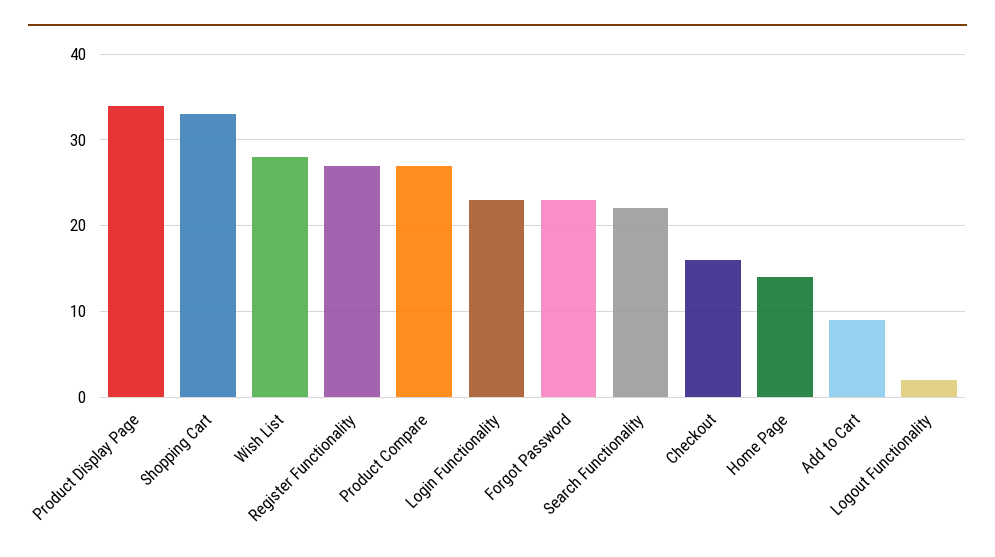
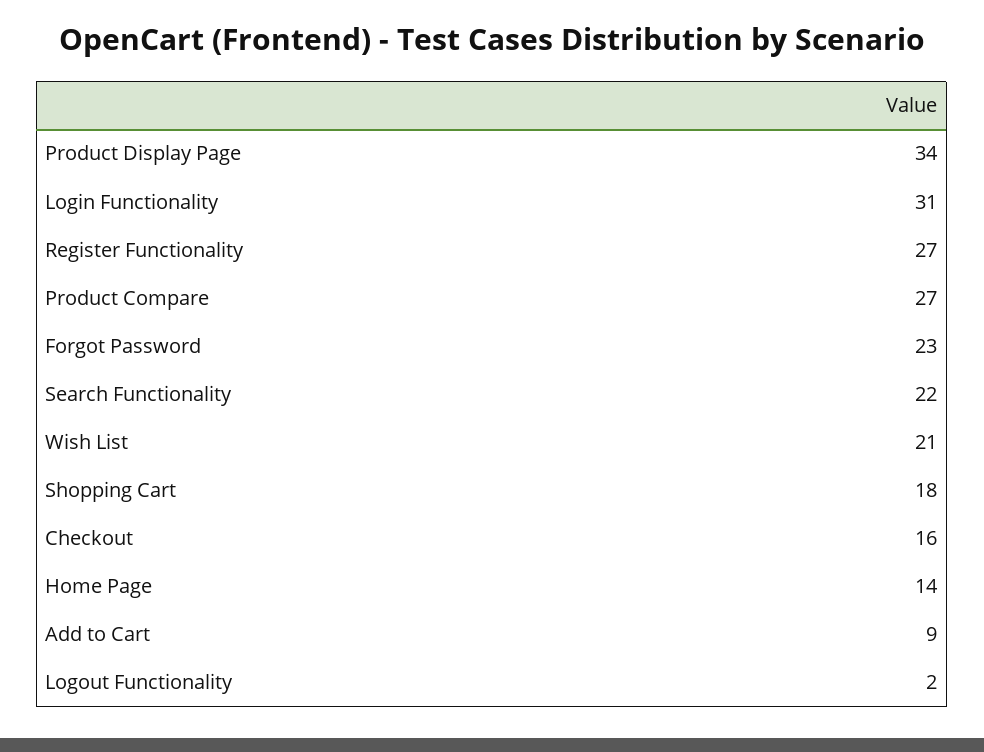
  {
    "Product Display Page": 34,
-   "Shopping Cart": 33,
+   "Shopping Cart": 18,
-   "Wish List": 28,
+   "Wish List": 21,
    "Register Functionality": 27,
    "Product Compare": 27,
-   "Login Functionality": 23,
+   "Login Functionality": 31,
    "Forgot Password": 23,
    "Search Functionality": 22,
    "Checkout": 16,
    "Home Page": 14,
    "Add to Cart": 9,
    "Logout Functionality": 2
  }

